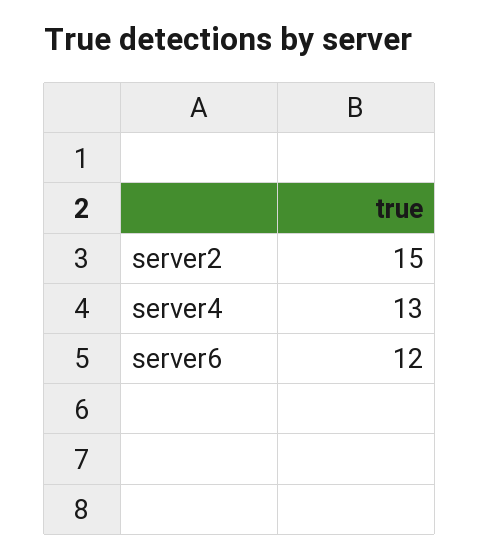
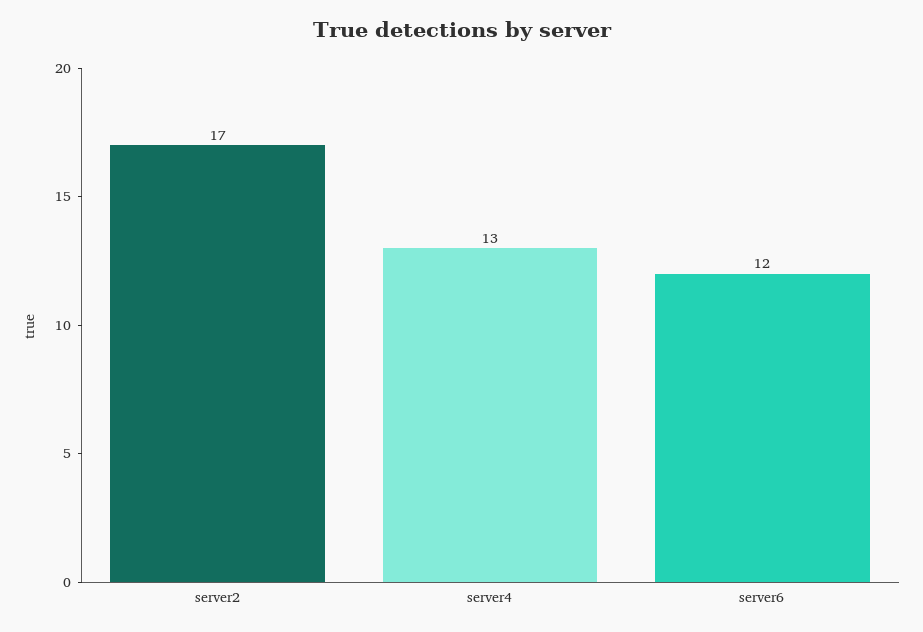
  {
-   "server2": 15,
+   "server2": 17,
    "server4": 13,
    "server6": 12
  }

